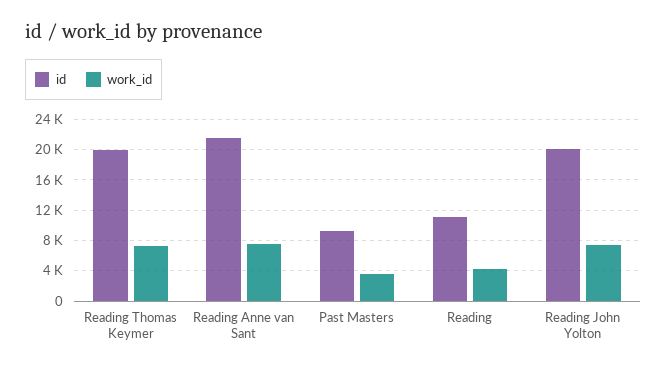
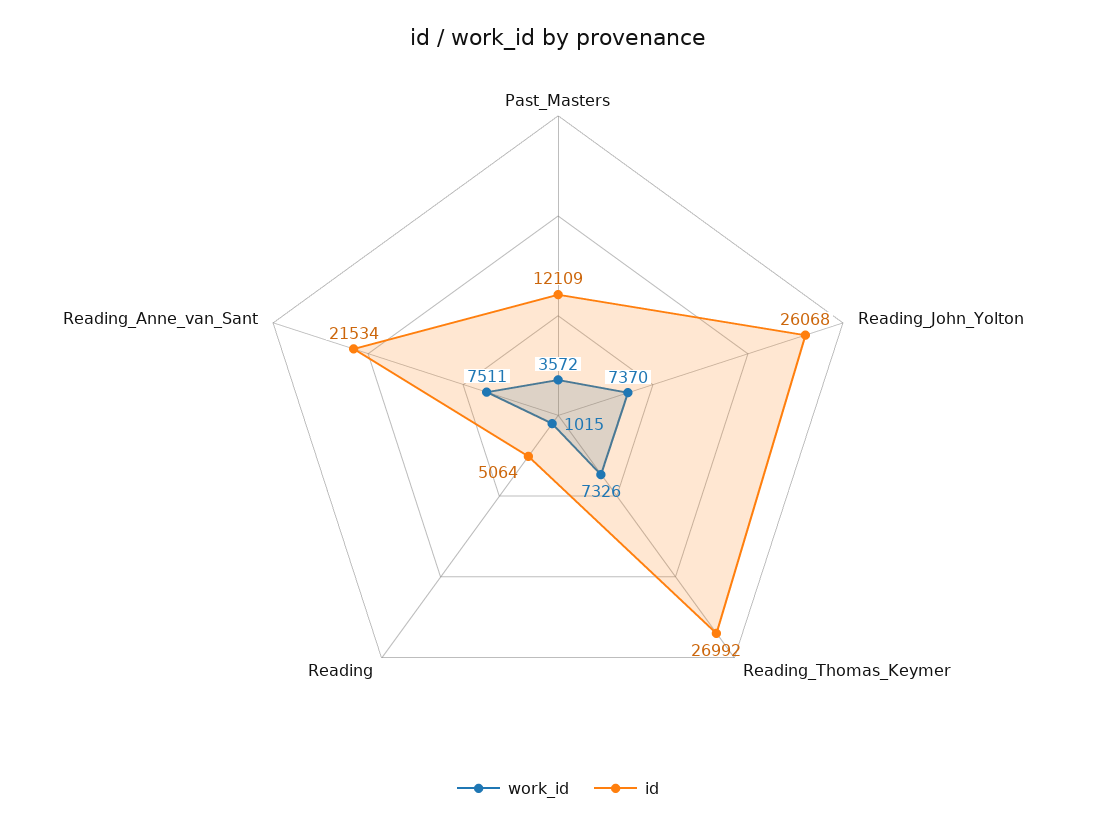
  {
    "id": {
-     "Reading Thomas Keymer": 20000,
+     "Reading Thomas Keymer": 26992,
      "Reading Anne van Sant": 21534,
-     "Past Masters": 9000,
+     "Past Masters": 12109,
-     "Reading": 11000,
+     "Reading": 5064,
-     "Reading John Yolton": 20000
+     "Reading John Yolton": 26068
    },
    "work_id": {
      "Reading Thomas Keymer": 7326,
      "Reading Anne van Sant": 7511,
      "Past Masters": 3572,
-     "Reading": 4000,
+     "Reading": 1015,
      "Reading John Yolton": 7370
    }
  }

